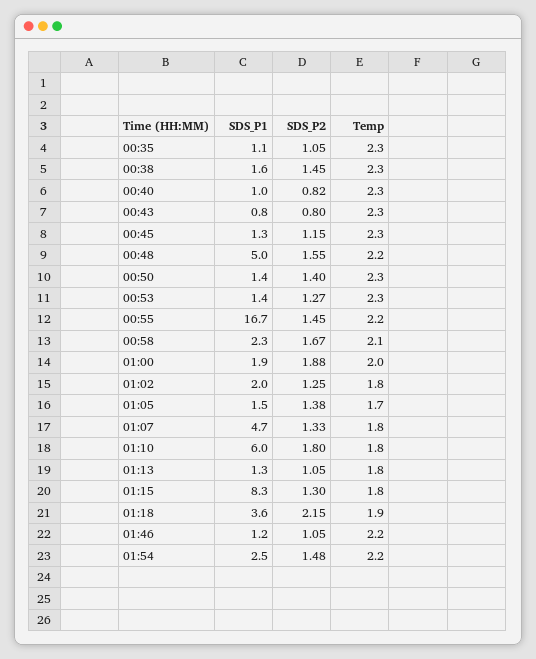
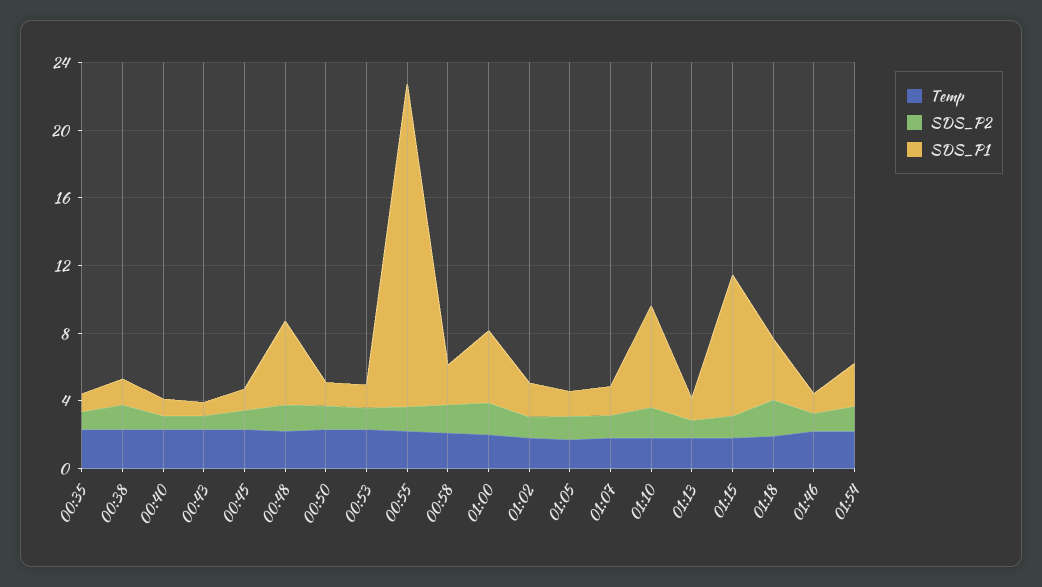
  {
    "SDS_P1": {
      "00:35": 1.1,
      "00:38": 1.6,
      "00:40": 1,
      "00:43": 0.8,
      "00:45": 1.3,
      "00:48": 5,
      "00:50": 1.4,
      "00:53": 1.4,
-     "00:55": 16.7,
+     "00:55": 19,
      "00:58": 2.3,
-     "01:00": 1.9,
+     "01:00": 4,
      "01:02": 2,
      "01:05": 1.5,
-     "01:07": 4.7,
+     "01:07": 2,
      "01:10": 6,
      "01:13": 1.3,
      "01:15": 8.3,
      "01:18": 3.6,
      "01:46": 1.2,
      "01:54": 2.5
    },
    "SDS_P2": {
      "00:35": 1.05,
      "00:38": 1.45,
      "00:40": 0.82,
      "00:43": 0.8,
      "00:45": 1.15,
      "00:48": 1.55,
      "00:50": 1.4,
      "00:53": 1.27,
      "00:55": 1.45,
      "00:58": 1.67,
      "01:00": 1.88,
      "01:02": 1.25,
      "01:05": 1.38,
      "01:07": 1.33,
      "01:10": 1.8,
      "01:13": 1.05,
      "01:15": 1.3,
      "01:18": 2.15,
      "01:46": 1.05,
      "01:54": 1.48
    },
    "Temp": {
      "00:35": 2.3,
      "00:38": 2.3,
      "00:40": 2.3,
      "00:43": 2.3,
      "00:45": 2.3,
      "00:48": 2.2,
      "00:50": 2.3,
      "00:53": 2.3,
      "00:55": 2.2,
      "00:58": 2.1,
      "01:00": 2,
      "01:02": 1.8,
      "01:05": 1.7,
      "01:07": 1.8,
      "01:10": 1.8,
      "01:13": 1.8,
      "01:15": 1.8,
      "01:18": 1.9,
      "01:46": 2.2,
      "01:54": 2.2
    }
  }

